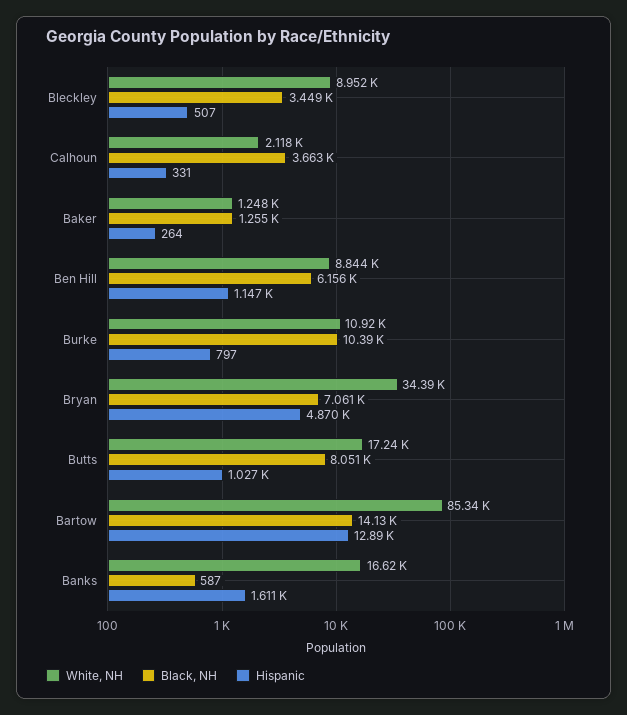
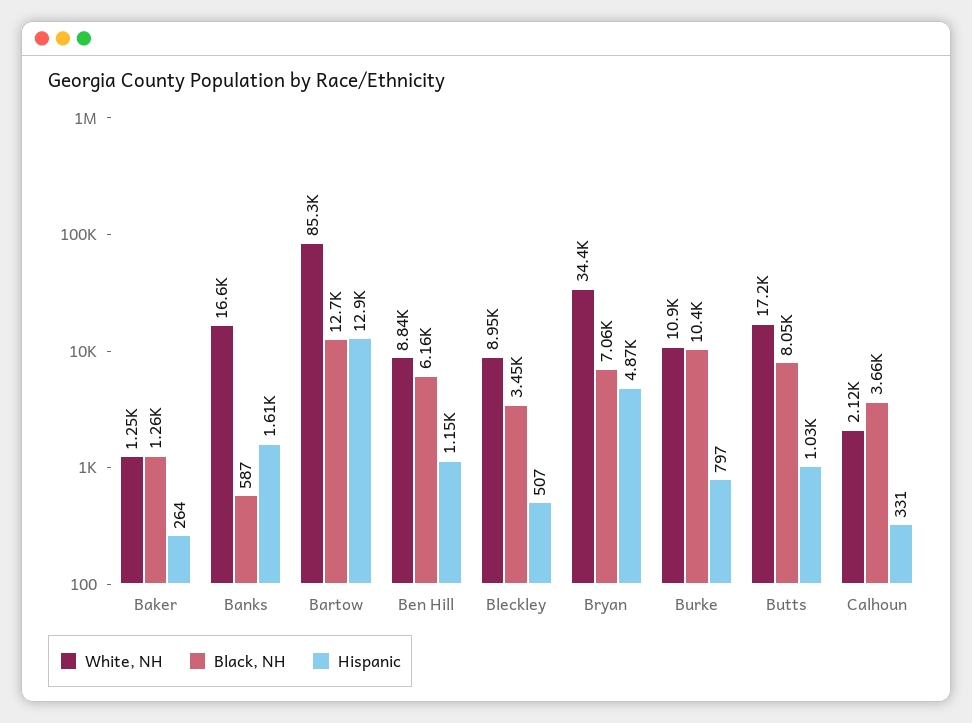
  {
    "White, NH": {
      "Bleckley": 8952,
      "Calhoun": 2118,
      "Baker": 1248,
      "Ben Hill": 8844,
      "Burke": 10920,
      "Bryan": 34390,
      "Butts": 17240,
      "Bartow": 85340,
      "Banks": 16620
    },
    "Black, NH": {
      "Bleckley": 3449,
      "Calhoun": 3663,
      "Baker": 1255,
      "Ben Hill": 6156,
      "Burke": 10390,
      "Bryan": 7061,
      "Butts": 8051,
-     "Bartow": 14130,
+     "Bartow": 12700,
      "Banks": 587
    },
    "Hispanic": {
      "Bleckley": 507,
      "Calhoun": 331,
      "Baker": 264,
      "Ben Hill": 1147,
      "Burke": 797,
      "Bryan": 4870,
      "Butts": 1027,
      "Bartow": 12890,
      "Banks": 1611
    }
  }

